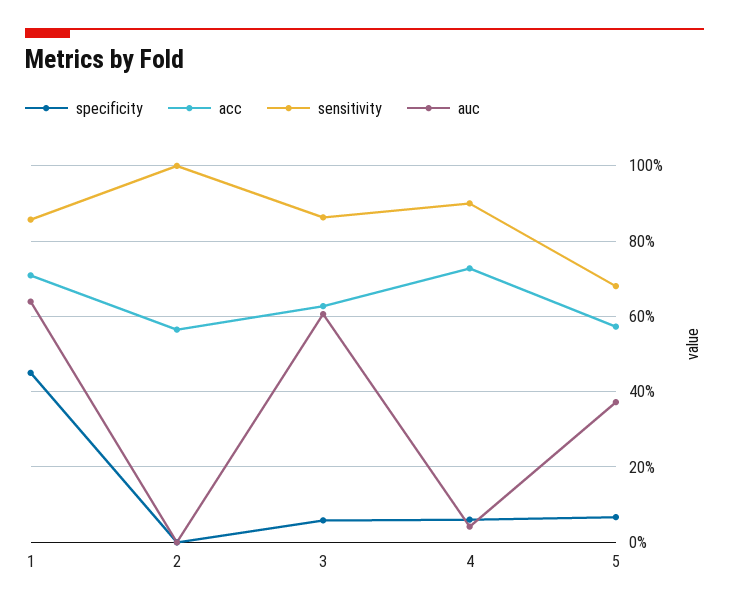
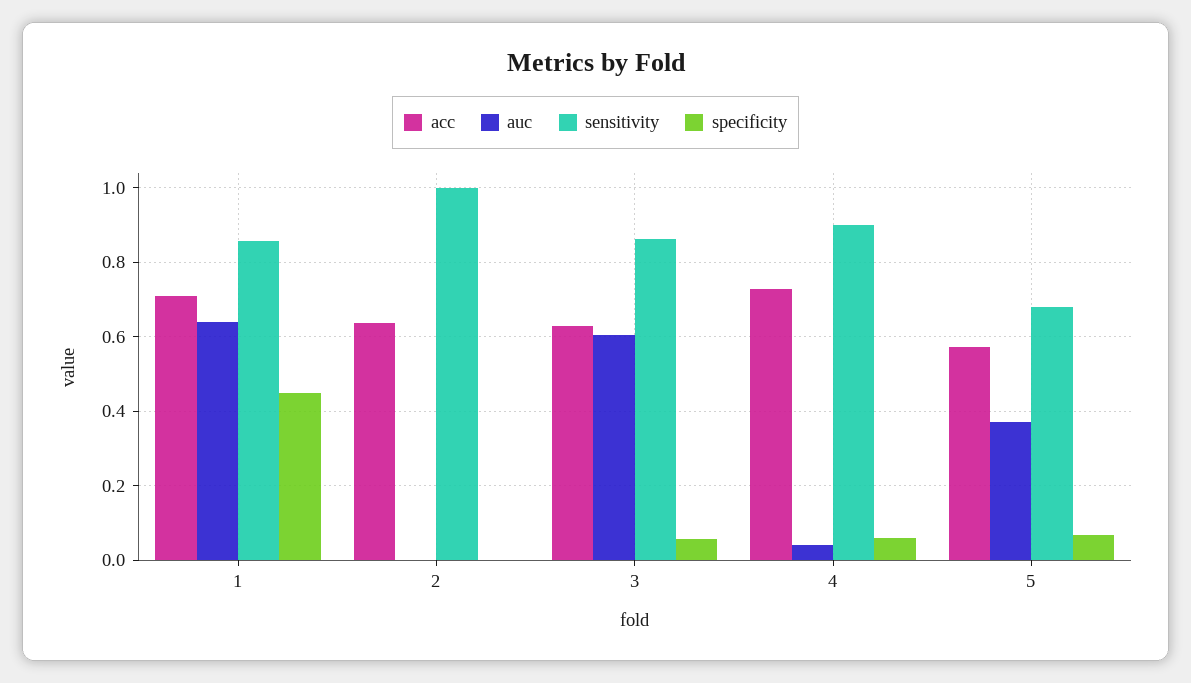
  {
    "specificity": {
      "1": 0.46,
      "2": 0,
      "3": 0.06,
      "4": 0.06,
      "5": 0.06
    },
    "acc": {
      "1": 0.7,
-     "2": 0.56,
+     "2": 0.64,
      "3": 0.62,
      "4": 0.72,
      "5": 0.58
    },
    "sensitivity": {
      "1": 0.86,
      "2": 1,
      "3": 0.86,
      "4": 0.9,
      "5": 0.68
    },
    "auc": {
      "1": 0.64,
      "2": 0,
      "3": 0.6,
      "4": 0.04,
      "5": 0.38
    }
  }

